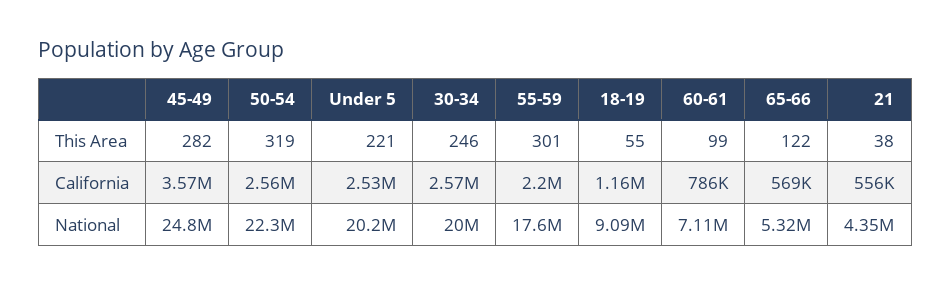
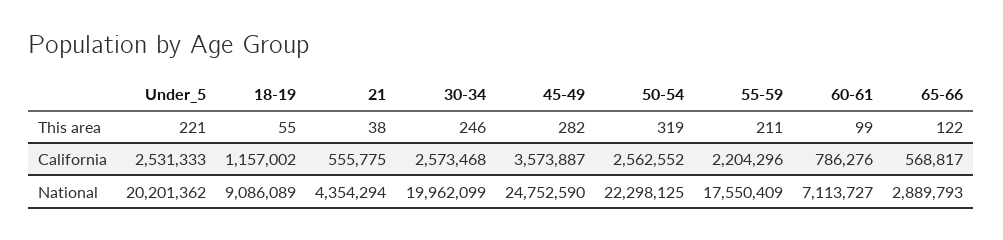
  {
    "45-49": {
      "This Area": 282,
      "California": 3573887,
      "National": 24752590
    },
    "50-54": {
      "This Area": 319,
      "California": 2562552,
      "National": 22298125
    },
    "Under 5": {
      "This Area": 221,
      "California": 2531333,
      "National": 20201362
    },
    "30-34": {
      "This Area": 246,
      "California": 2573468,
      "National": 19962099
    },
    "55-59": {
-     "This Area": 301,
+     "This Area": 211,
      "California": 2204296,
      "National": 17550409
    },
    "18-19": {
      "This Area": 55,
      "California": 1157002,
      "National": 9086089
    },
    "60-61": {
      "This Area": 99,
      "California": 786276,
      "National": 7113727
    },
    "65-66": {
      "This Area": 122,
      "California": 568817,
-     "National": 5320000
+     "National": 2889793
    },
    "21": {
      "This Area": 38,
      "California": 555775,
      "National": 4354294
    }
  }

